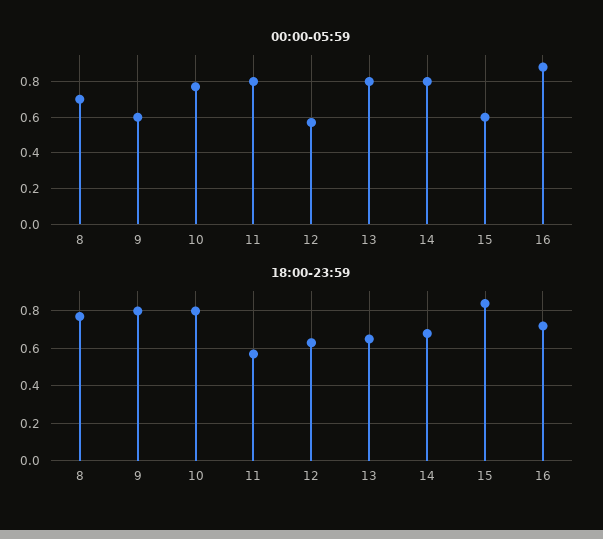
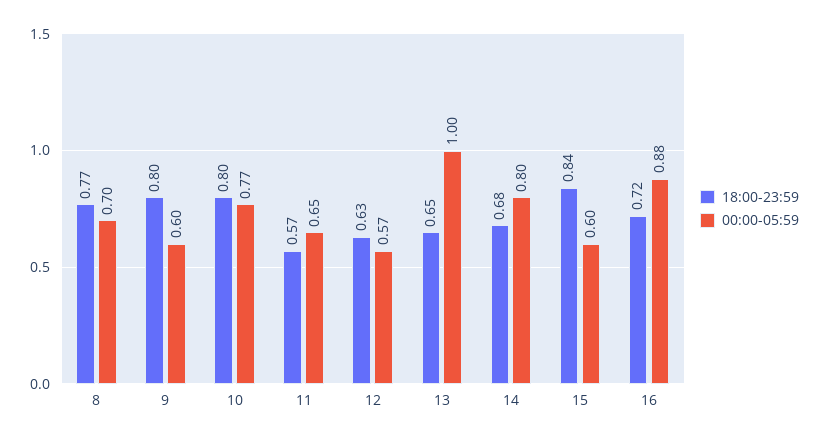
  {
    "00:00-05:59": {
      "8": 0.7,
      "9": 0.6,
      "10": 0.77,
-     "11": 0.8,
+     "11": 0.65,
      "12": 0.57,
-     "13": 0.8,
+     "13": 1,
      "14": 0.8,
      "15": 0.6,
      "16": 0.88
    },
    "18:00-23:59": {
      "8": 0.77,
      "9": 0.8,
      "10": 0.8,
      "11": 0.57,
      "12": 0.63,
      "13": 0.65,
      "14": 0.68,
      "15": 0.84,
      "16": 0.72
    }
  }

